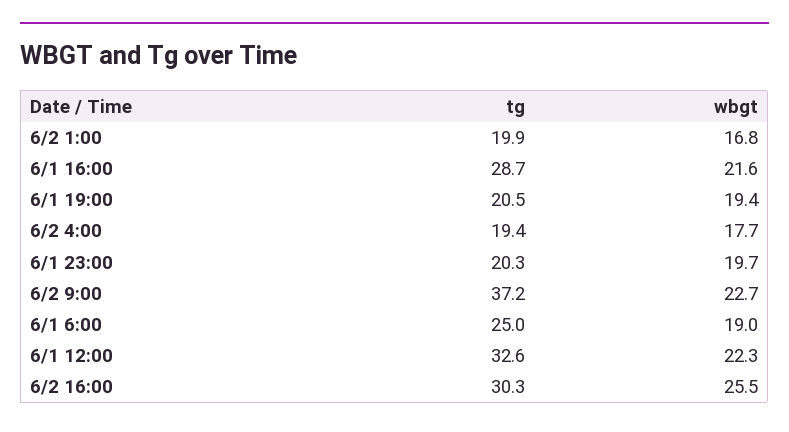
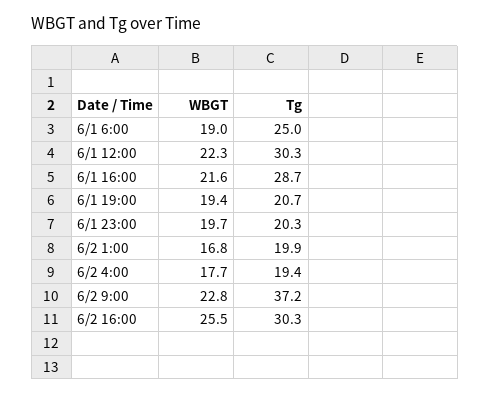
  {
    "tg": {
      "6/2 1:00": 19.9,
      "6/1 16:00": 28.7,
-     "6/1 19:00": 20.5,
+     "6/1 19:00": 20.7,
      "6/2 4:00": 19.4,
      "6/1 23:00": 20.3,
      "6/2 9:00": 37.2,
      "6/1 6:00": 25,
-     "6/1 12:00": 32.6,
+     "6/1 12:00": 30.3,
      "6/2 16:00": 30.3
    },
    "wbgt": {
      "6/2 1:00": 16.8,
      "6/1 16:00": 21.6,
      "6/1 19:00": 19.4,
      "6/2 4:00": 17.7,
      "6/1 23:00": 19.7,
-     "6/2 9:00": 22.7,
+     "6/2 9:00": 22.8,
      "6/1 6:00": 19,
      "6/1 12:00": 22.3,
      "6/2 16:00": 25.5
    }
  }

